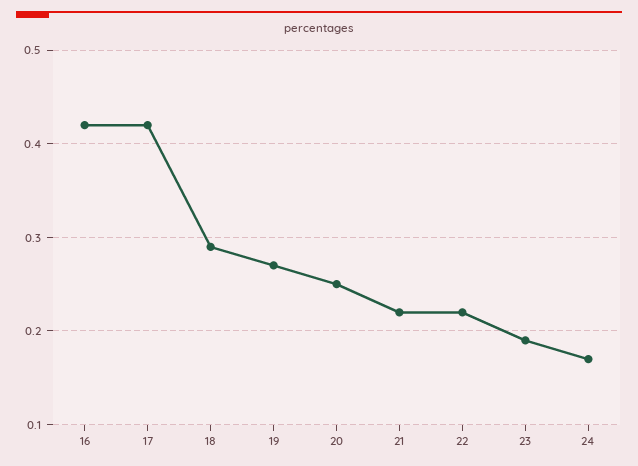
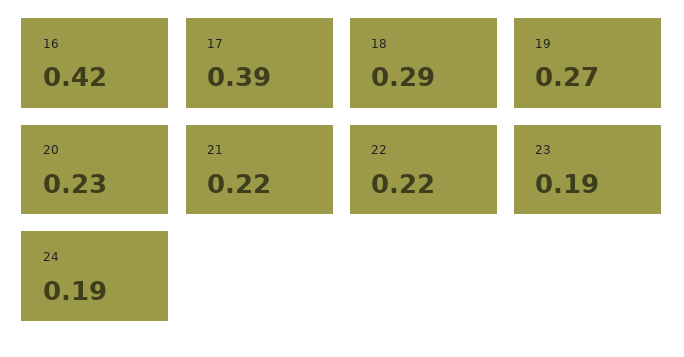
  {
    "16": 0.42,
-   "17": 0.42,
+   "17": 0.39,
    "18": 0.29,
    "19": 0.27,
-   "20": 0.25,
+   "20": 0.23,
    "21": 0.22,
    "22": 0.22,
    "23": 0.19,
-   "24": 0.17
+   "24": 0.19
  }

